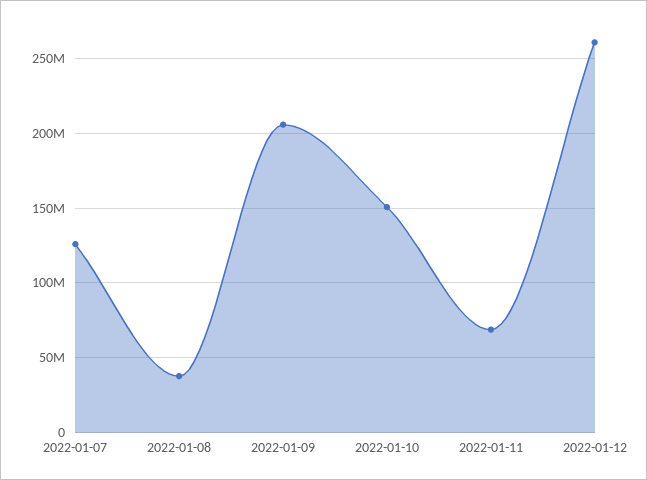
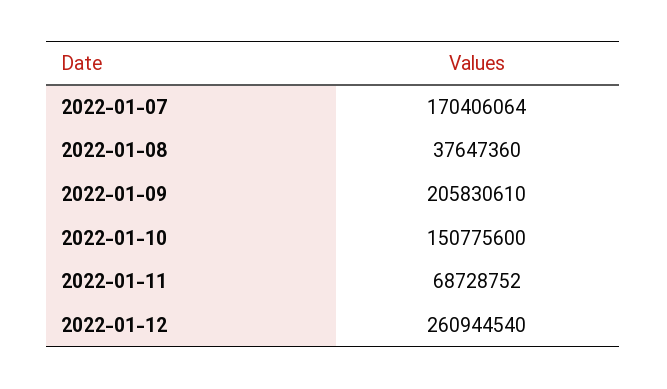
  {
-   "2022-01-07": 125000000,
+   "2022-01-07": 170406064,
    "2022-01-08": 37647360,
    "2022-01-09": 205830610,
    "2022-01-10": 150775600,
    "2022-01-11": 68728752,
    "2022-01-12": 260944540
  }

